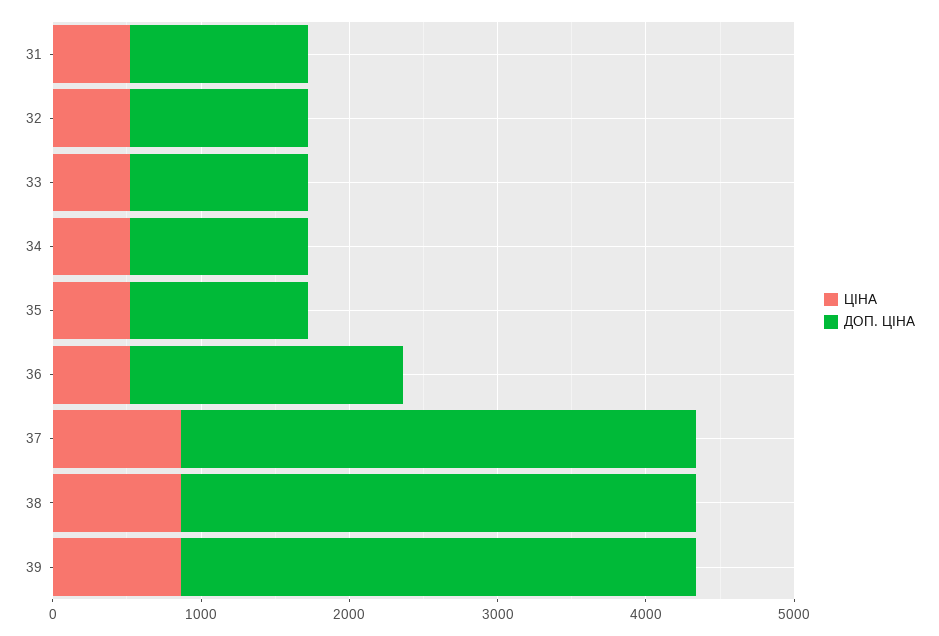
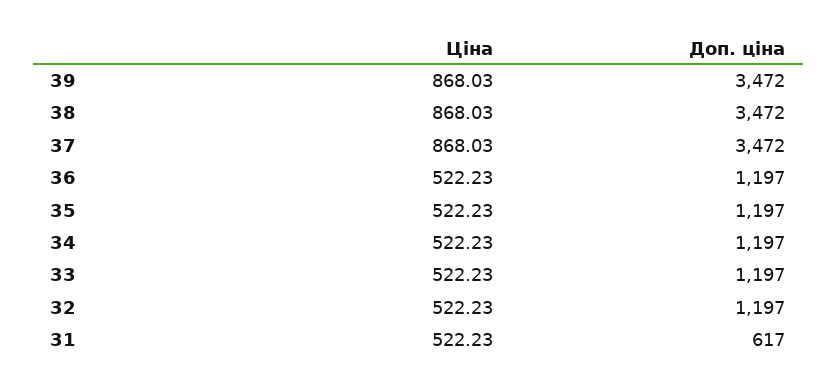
  {
    "ЦІНА": {
      "31": 522.23,
      "32": 522.23,
      "33": 522.23,
      "34": 522.23,
      "35": 522.23,
      "36": 522.23,
      "37": 868.03,
      "38": 868.03,
      "39": 868.03
    },
    "ДОП. ЦІНА": {
-     "31": 1200,
+     "31": 617,
      "32": 1197,
      "33": 1197,
      "34": 1197,
      "35": 1197,
-     "36": 1800,
+     "36": 1197,
      "37": 3472,
      "38": 3472,
      "39": 3472
    }
  }

